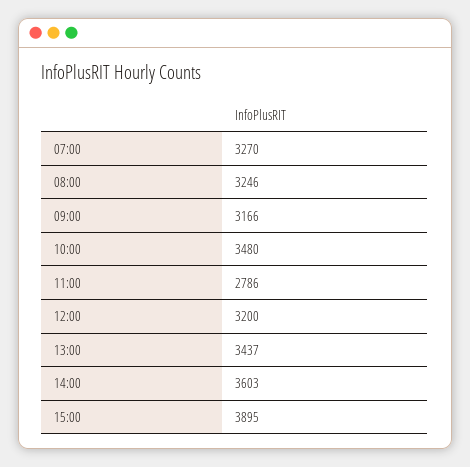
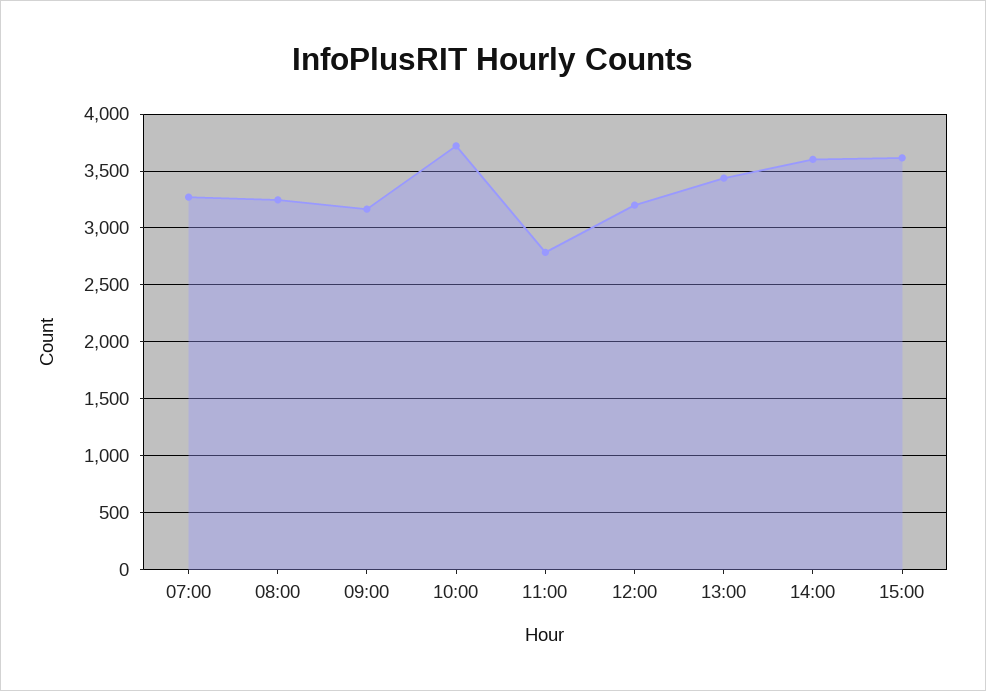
  {
    "07:00": 3270,
    "08:00": 3246,
    "09:00": 3166,
-   "10:00": 3480,
+   "10:00": 3700,
    "11:00": 2786,
    "12:00": 3200,
    "13:00": 3437,
    "14:00": 3603,
-   "15:00": 3895
+   "15:00": 3600
  }

